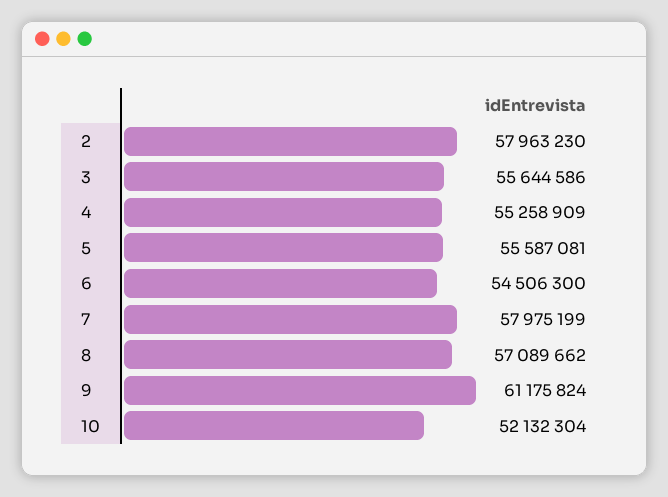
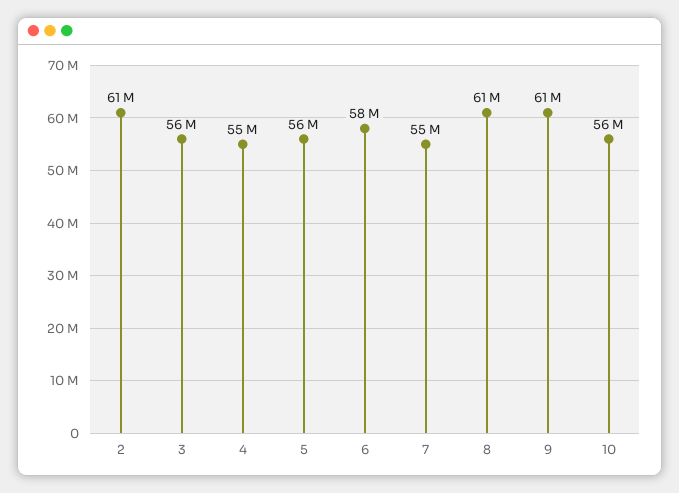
  {
-   "2": 57963230,
+   "2": 61000000,
    "3": 55644586,
    "4": 55258909,
    "5": 55587081,
-   "6": 54506300,
+   "6": 58000000,
-   "7": 57975199,
+   "7": 55000000,
-   "8": 57089662,
+   "8": 61000000,
    "9": 61175824,
-   "10": 52132304
+   "10": 56000000
  }

